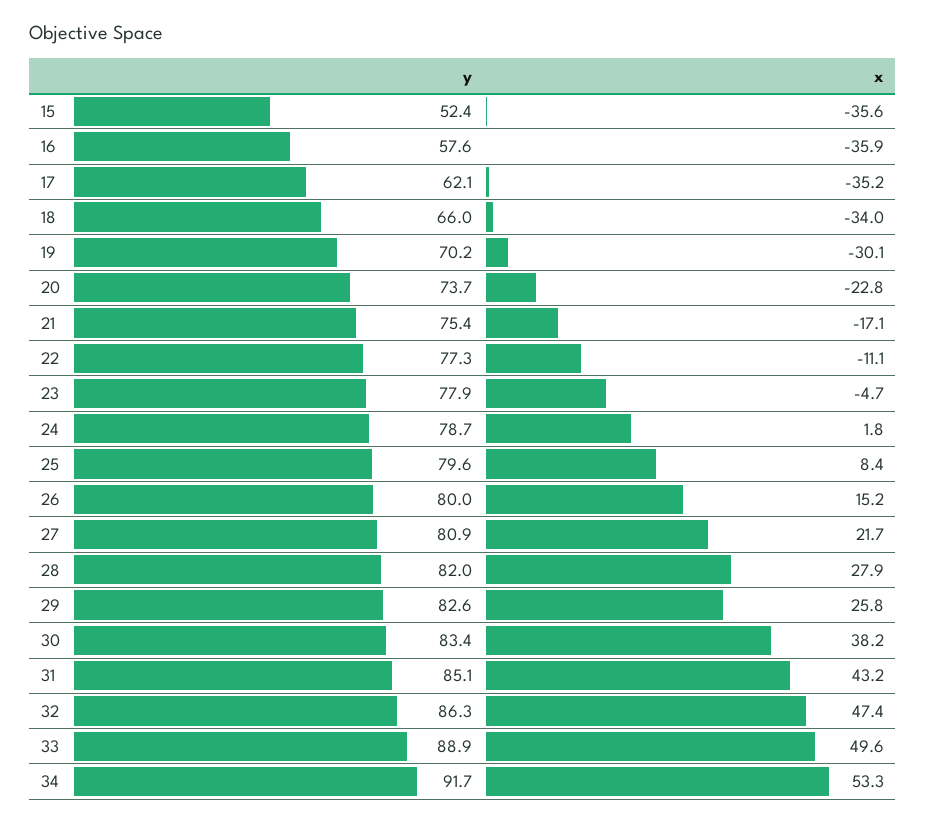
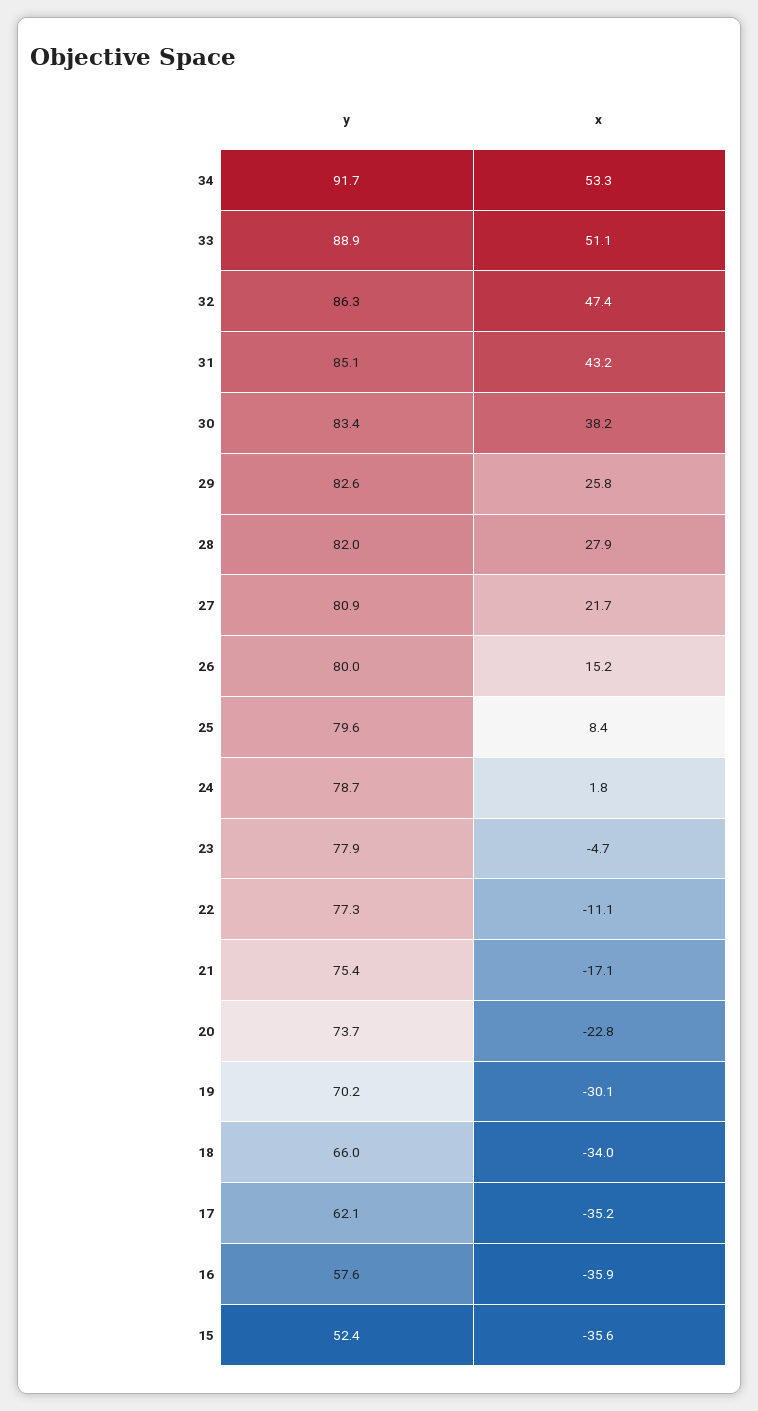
  {
    "y": {
      "15": 52.4,
      "16": 57.6,
      "17": 62.1,
      "18": 66,
      "19": 70.2,
      "20": 73.7,
      "21": 75.4,
      "22": 77.3,
      "23": 77.9,
      "24": 78.7,
      "25": 79.6,
      "26": 80,
      "27": 80.9,
      "28": 82,
      "29": 82.6,
      "30": 83.4,
      "31": 85.1,
      "32": 86.3,
      "33": 88.9,
      "34": 91.7
    },
    "x": {
      "15": -35.6,
      "16": -35.9,
      "17": -35.2,
      "18": -34,
      "19": -30.1,
      "20": -22.8,
      "21": -17.1,
      "22": -11.1,
      "23": -4.7,
      "24": 1.8,
      "25": 8.4,
      "26": 15.2,
      "27": 21.7,
      "28": 27.9,
      "29": 25.8,
      "30": 38.2,
      "31": 43.2,
      "32": 47.4,
-     "33": 49.6,
+     "33": 51.1,
      "34": 53.3
    }
  }

